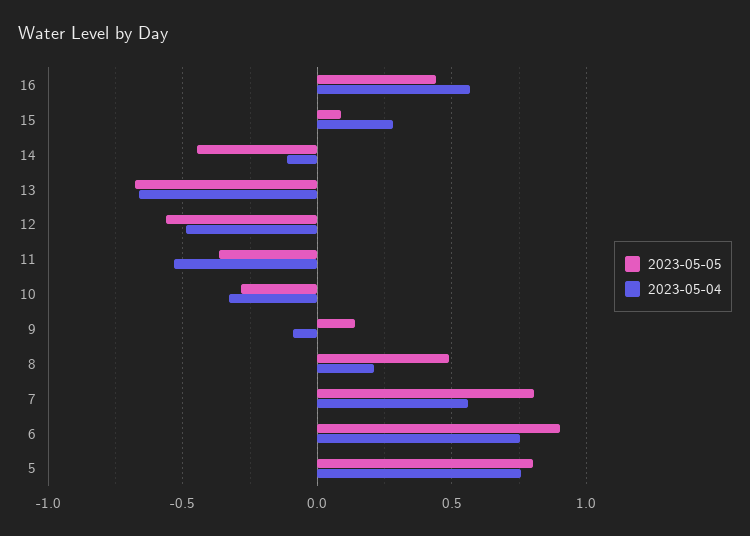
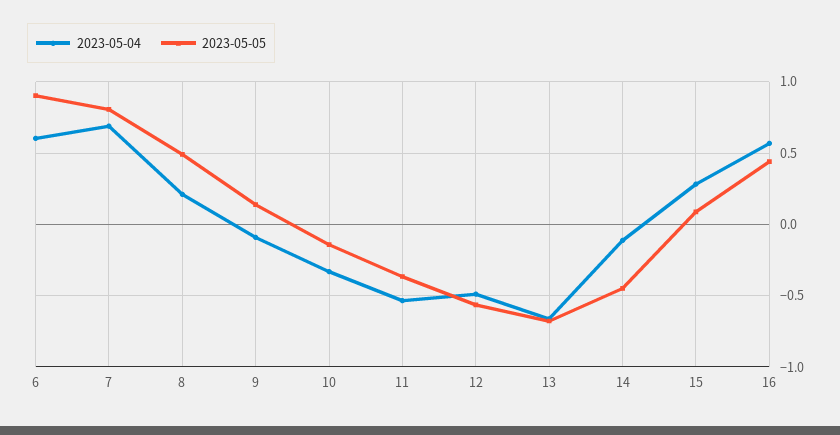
  {
    "2023-05-05": {
      "16": 0.45,
      "15": 0.1,
      "14": -0.45,
      "13": -0.7,
      "12": -0.55,
      "11": -0.35,
-     "10": -0.3,
+     "10": -0.15,
      "9": 0.15,
      "8": 0.5,
      "7": 0.8,
-     "6": 0.9,
+     "6": 0.9
-     "5": 0.8
    },
    "2023-05-04": {
      "16": 0.55,
      "15": 0.3,
      "14": -0.1,
      "13": -0.65,
      "12": -0.5,
      "11": -0.55,
      "10": -0.35,
      "9": -0.1,
      "8": 0.2,
-     "7": 0.55,
+     "7": 0.7,
-     "6": 0.75,
+     "6": 0.6
-     "5": 0.75
    }
  }

